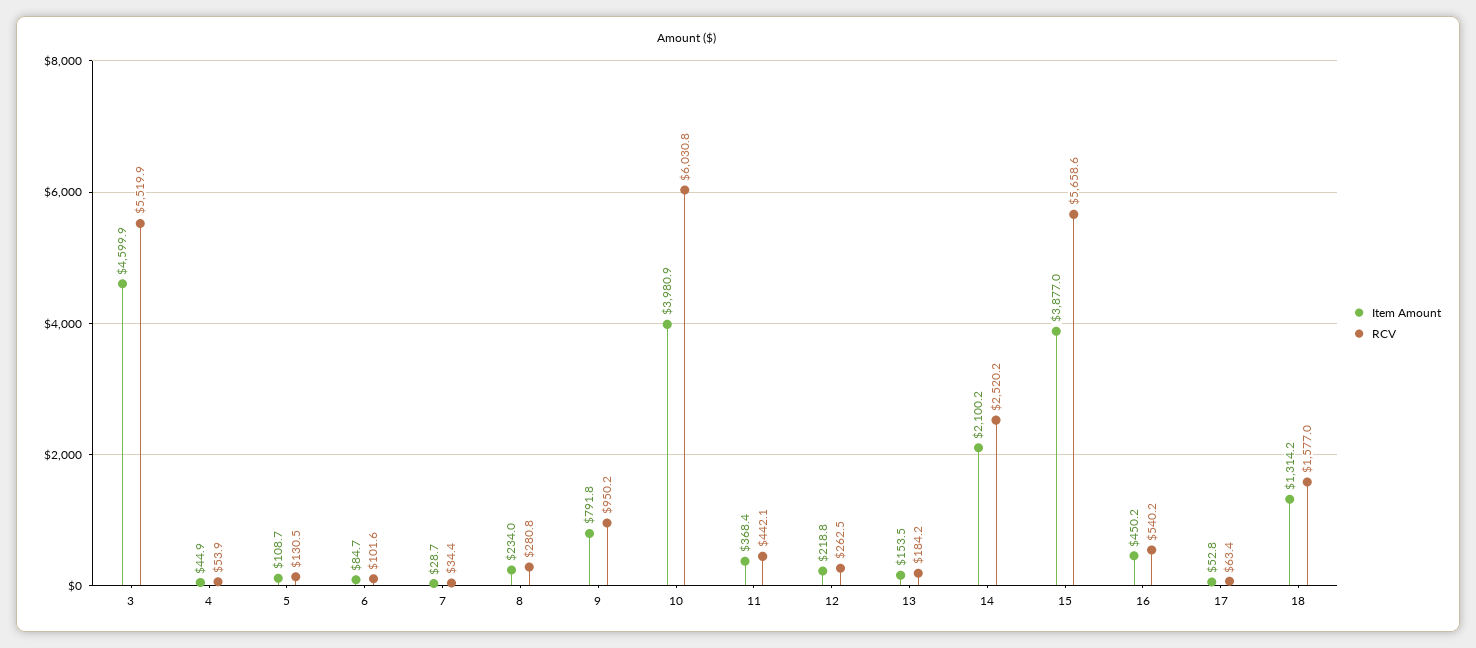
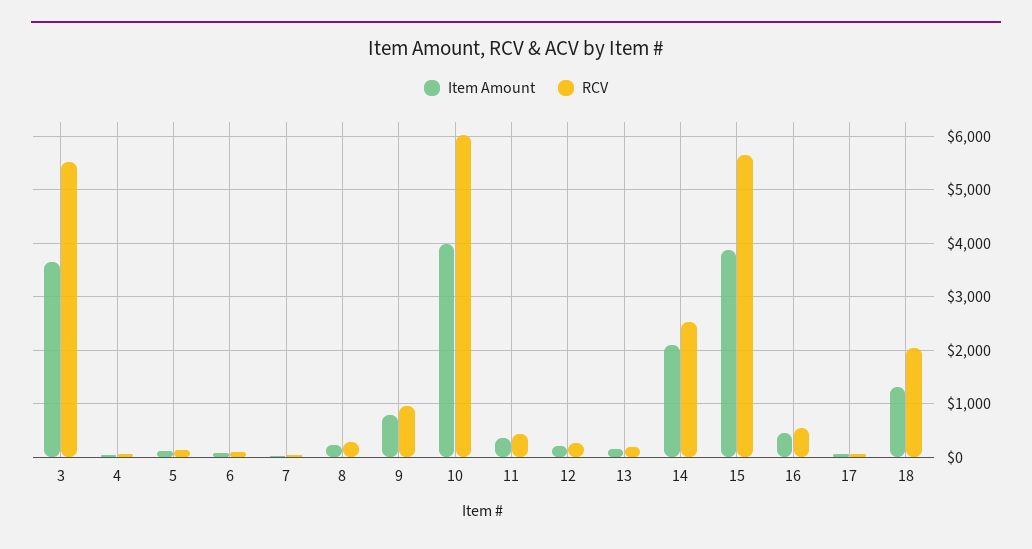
  {
    "Item Amount": {
-     "3": 4599.9,
+     "3": 3600,
      "4": 44.9,
      "5": 108.7,
      "6": 84.7,
      "7": 28.7,
      "8": 234,
      "9": 791.8,
      "10": 3980.9,
      "11": 368.4,
      "12": 218.8,
      "13": 153.5,
      "14": 2100.2,
      "15": 3877,
      "16": 450.2,
      "17": 52.8,
      "18": 1314.2
    },
    "RCV": {
      "3": 5519.9,
      "4": 53.9,
      "5": 130.5,
      "6": 101.6,
      "7": 34.4,
      "8": 280.8,
      "9": 950.2,
      "10": 6030.8,
      "11": 442.1,
      "12": 262.5,
      "13": 184.2,
      "14": 2520.2,
      "15": 5658.6,
      "16": 540.2,
      "17": 63.4,
-     "18": 1577
+     "18": 2000
    }
  }

